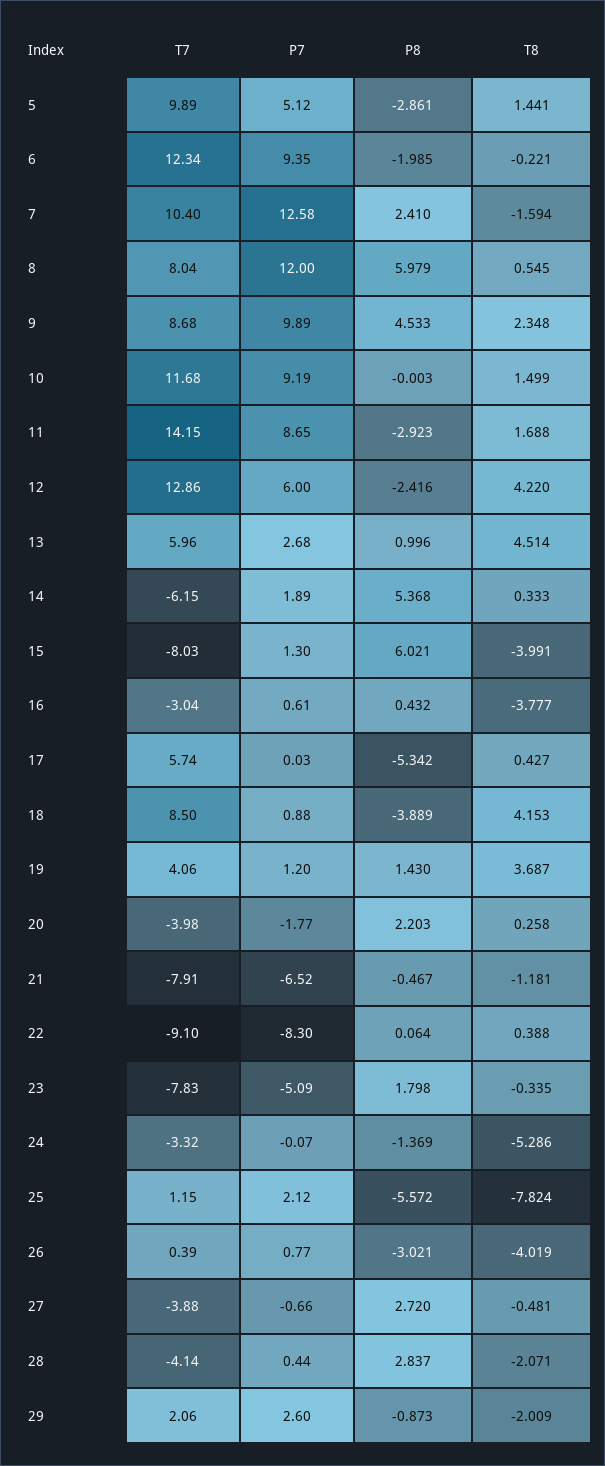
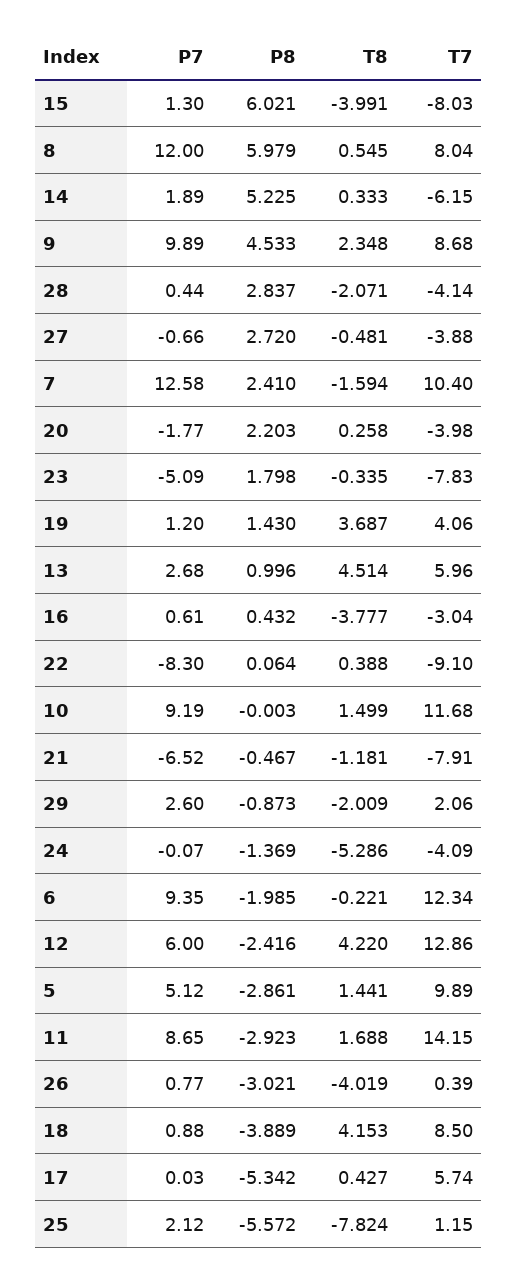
  {
    "T7": {
      "5": 9.89,
      "6": 12.34,
      "7": 10.4,
      "8": 8.04,
      "9": 8.68,
      "10": 11.68,
      "11": 14.15,
      "12": 12.86,
      "13": 5.96,
      "14": -6.15,
      "15": -8.03,
      "16": -3.04,
      "17": 5.74,
      "18": 8.5,
      "19": 4.06,
      "20": -3.98,
      "21": -7.91,
      "22": -9.1,
      "23": -7.83,
-     "24": -3.32,
+     "24": -4.09,
      "25": 1.15,
      "26": 0.39,
      "27": -3.88,
      "28": -4.14,
      "29": 2.06
    },
    "P7": {
      "5": 5.12,
      "6": 9.35,
      "7": 12.58,
      "8": 12,
      "9": 9.89,
      "10": 9.19,
      "11": 8.65,
      "12": 6,
      "13": 2.68,
      "14": 1.89,
      "15": 1.3,
      "16": 0.61,
      "17": 0.03,
      "18": 0.88,
      "19": 1.2,
      "20": -1.77,
      "21": -6.52,
      "22": -8.3,
      "23": -5.09,
      "24": -0.07,
      "25": 2.12,
      "26": 0.77,
      "27": -0.66,
      "28": 0.44,
      "29": 2.6
    },
    "P8": {
      "5": -2.861,
      "6": -1.985,
      "7": 2.41,
      "8": 5.979,
      "9": 4.533,
      "10": -0.003,
      "11": -2.923,
      "12": -2.416,
      "13": 0.996,
-     "14": 5.368,
+     "14": 5.225,
      "15": 6.021,
      "16": 0.432,
      "17": -5.342,
      "18": -3.889,
      "19": 1.43,
      "20": 2.203,
      "21": -0.467,
      "22": 0.064,
      "23": 1.798,
      "24": -1.369,
      "25": -5.572,
      "26": -3.021,
      "27": 2.72,
      "28": 2.837,
      "29": -0.873
    },
    "T8": {
      "5": 1.441,
      "6": -0.221,
      "7": -1.594,
      "8": 0.545,
      "9": 2.348,
      "10": 1.499,
      "11": 1.688,
      "12": 4.22,
      "13": 4.514,
      "14": 0.333,
      "15": -3.991,
      "16": -3.777,
      "17": 0.427,
      "18": 4.153,
      "19": 3.687,
      "20": 0.258,
      "21": -1.181,
      "22": 0.388,
      "23": -0.335,
      "24": -5.286,
      "25": -7.824,
      "26": -4.019,
      "27": -0.481,
      "28": -2.071,
      "29": -2.009
    }
  }

